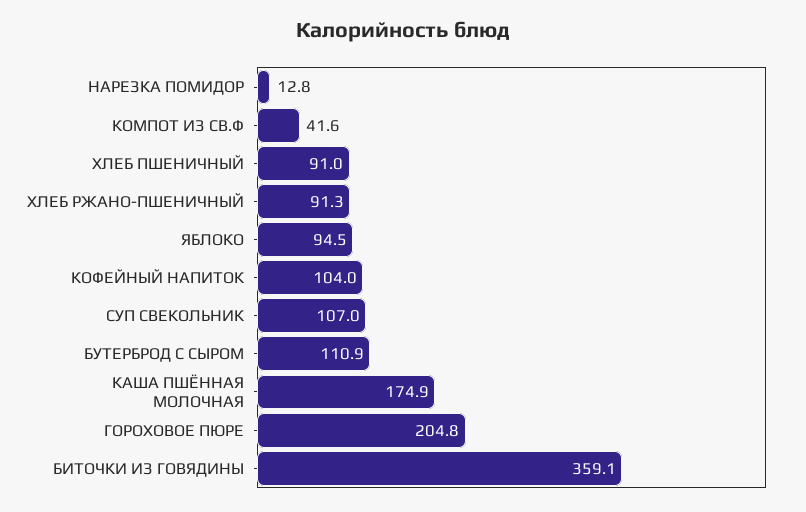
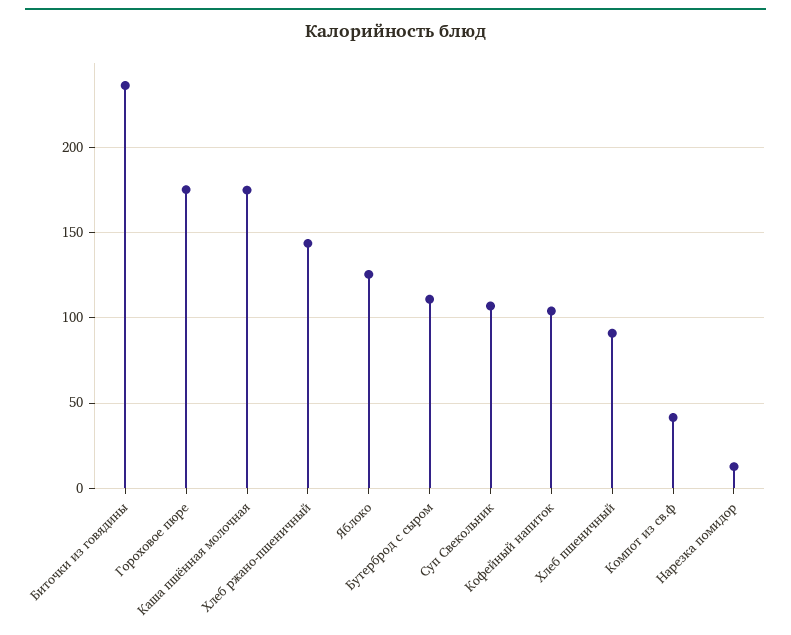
  {
    "НАРЕЗКА ПОМИДОР": 12.8,
    "КОМПОТ ИЗ СВ.Ф": 41.6,
    "ХЛЕБ ПШЕНИЧНЫЙ": 91,
-   "ХЛЕБ РЖАНО-ПШЕНИЧНЫЙ": 91.3,
+   "ХЛЕБ РЖАНО-ПШЕНИЧНЫЙ": 145,
-   "ЯБЛОКО": 94.5,
+   "ЯБЛОКО": 125,
    "КОФЕЙНЫЙ НАПИТОК": 104,
    "СУП СВЕКОЛЬНИК": 107,
    "БУТЕРБРОД С СЫРОМ": 110.9,
    "КАША ПШЁННАЯ МОЛОЧНАЯ": 174.9,
-   "ГОРОХОВОЕ ПЮРЕ": 204.8,
+   "ГОРОХОВОЕ ПЮРЕ": 175,
-   "БИТОЧКИ ИЗ ГОВЯДИНЫ": 359.1
+   "БИТОЧКИ ИЗ ГОВЯДИНЫ": 235
  }

